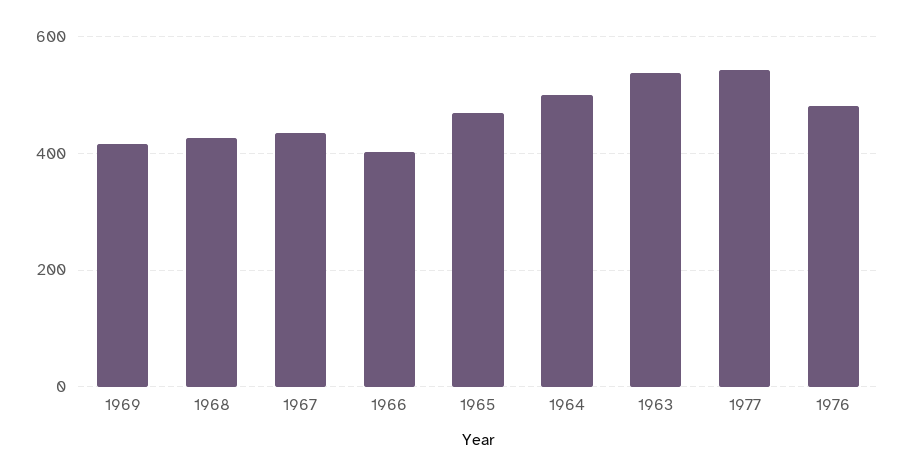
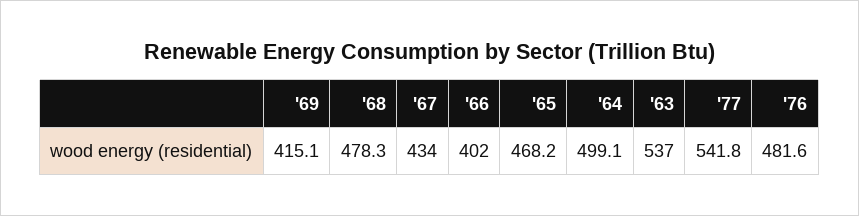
  {
    "1969": 415.1,
-   "1968": 420,
+   "1968": 478.3,
    "1967": 434,
    "1966": 402,
    "1965": 468.2,
    "1964": 499.1,
    "1963": 537,
    "1977": 541.8,
    "1976": 481.6
  }

